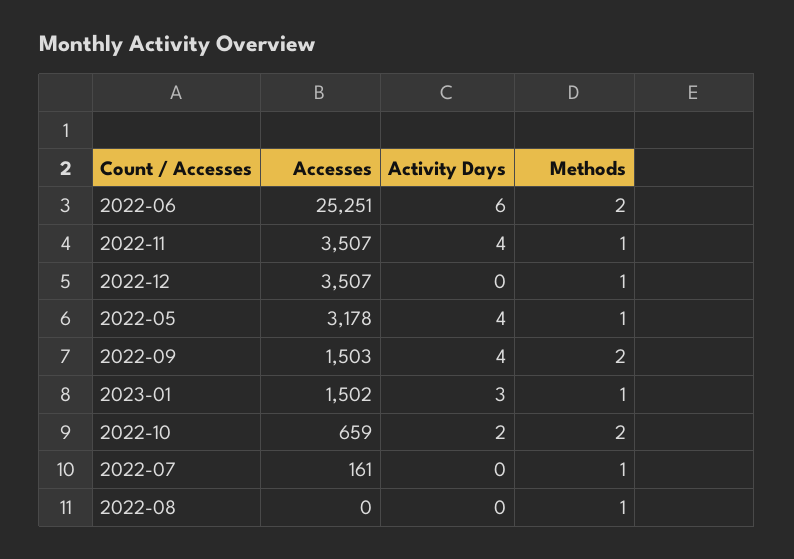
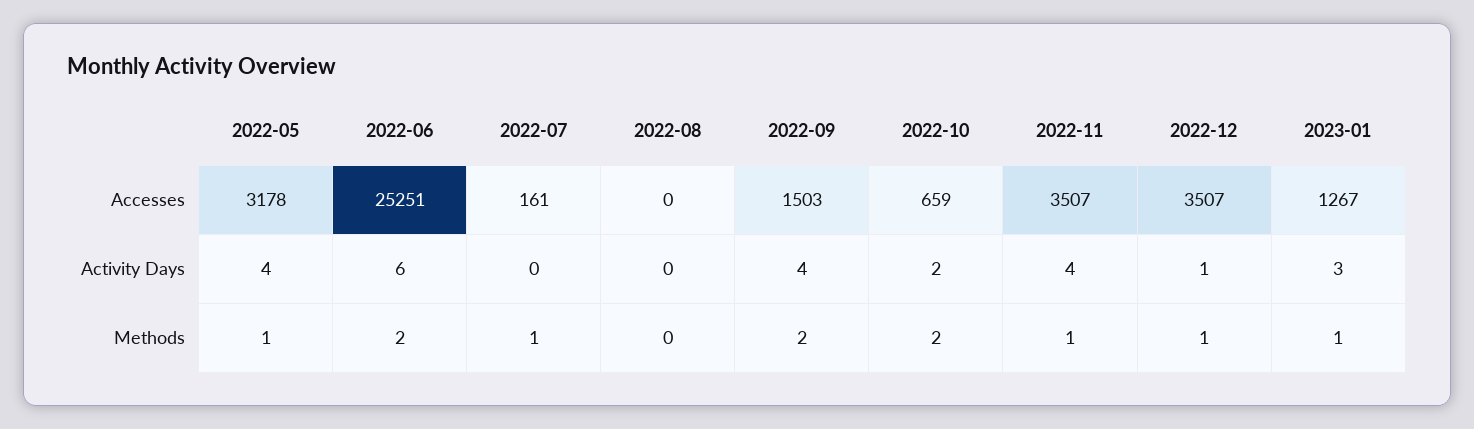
  {
    "Accesses": {
      "2022-06": 25251,
      "2022-11": 3507,
      "2022-12": 3507,
      "2022-05": 3178,
      "2022-09": 1503,
-     "2023-01": 1502,
+     "2023-01": 1267,
      "2022-10": 659,
      "2022-07": 161,
      "2022-08": 0
    },
    "Activity Days": {
      "2022-06": 6,
      "2022-11": 4,
-     "2022-12": 0,
+     "2022-12": 1,
      "2022-05": 4,
      "2022-09": 4,
      "2023-01": 3,
      "2022-10": 2,
      "2022-07": 0,
      "2022-08": 0
    },
    "Methods": {
      "2022-06": 2,
      "2022-11": 1,
      "2022-12": 1,
      "2022-05": 1,
      "2022-09": 2,
      "2023-01": 1,
      "2022-10": 2,
      "2022-07": 1,
-     "2022-08": 1
+     "2022-08": 0
    }
  }

